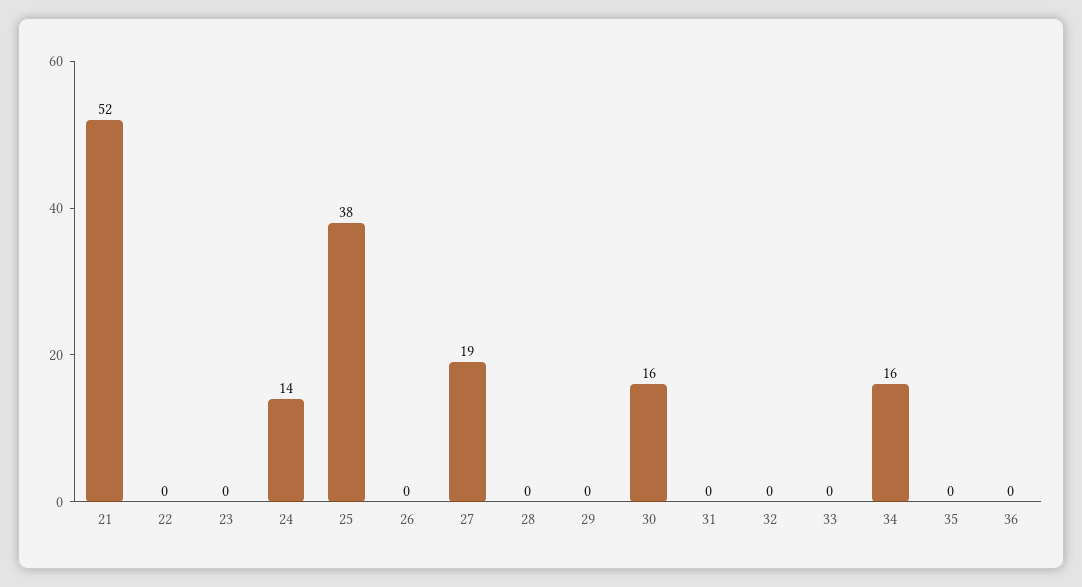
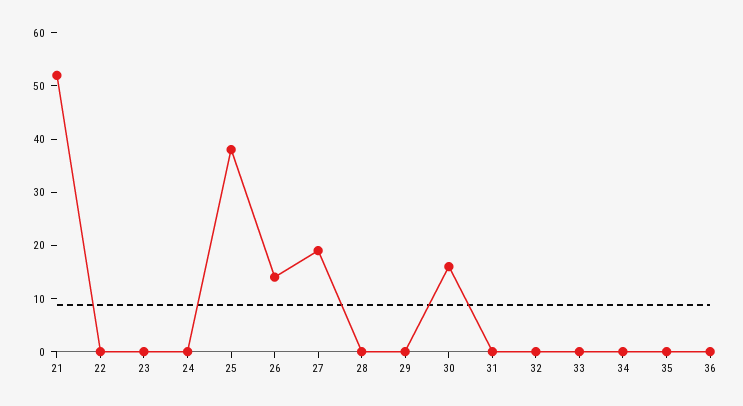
  {
    "21": 52,
    "22": 0,
    "23": 0,
-   "24": 14,
+   "24": 0,
    "25": 38,
-   "26": 0,
+   "26": 15,
    "27": 19,
    "28": 0,
    "29": 0,
    "30": 16,
    "31": 0,
    "32": 0,
    "33": 0,
-   "34": 16,
+   "34": 0,
    "35": 0,
    "36": 0
  }

